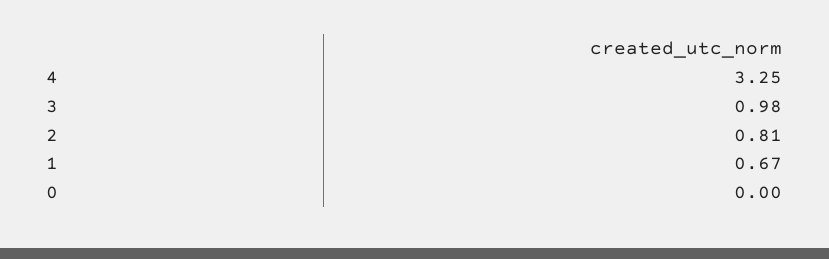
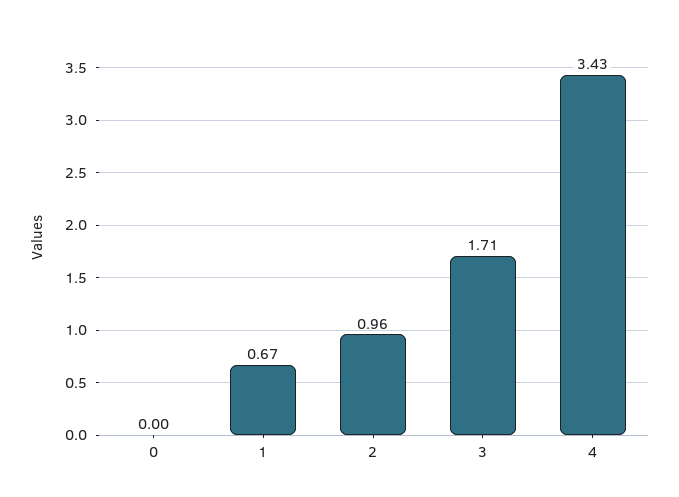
  {
-   "4": 3.25,
+   "4": 3.43,
-   "3": 0.98,
+   "3": 1.71,
-   "2": 0.81,
+   "2": 0.96,
    "1": 0.67,
    "0": 0
  }

